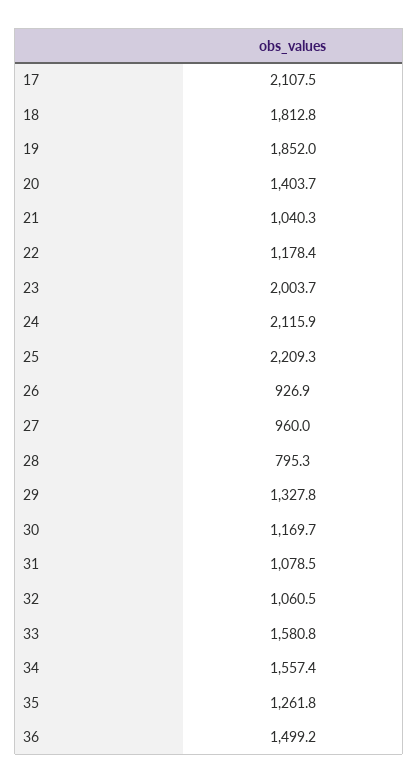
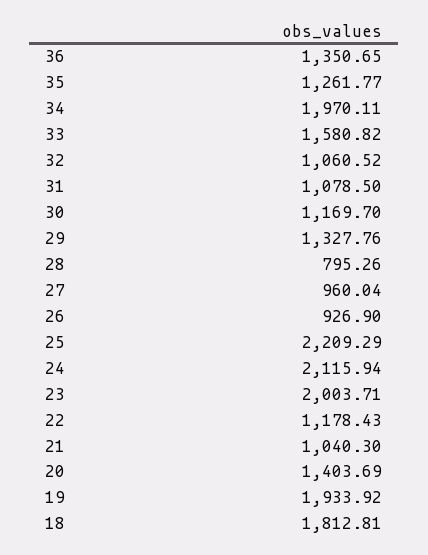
  {
-   "17": 2107.5,
    "18": 1812.81,
-   "19": 1852,
+   "19": 1933.92,
    "20": 1403.69,
    "21": 1040.3,
    "22": 1178.43,
    "23": 2003.71,
    "24": 2115.94,
    "25": 2209.29,
    "26": 926.9,
    "27": 960.04,
    "28": 795.26,
    "29": 1327.76,
    "30": 1169.7,
    "31": 1078.5,
    "32": 1060.52,
    "33": 1580.82,
-   "34": 1557.4,
+   "34": 1970.11,
    "35": 1261.77,
-   "36": 1499.2
+   "36": 1350.65
  }

